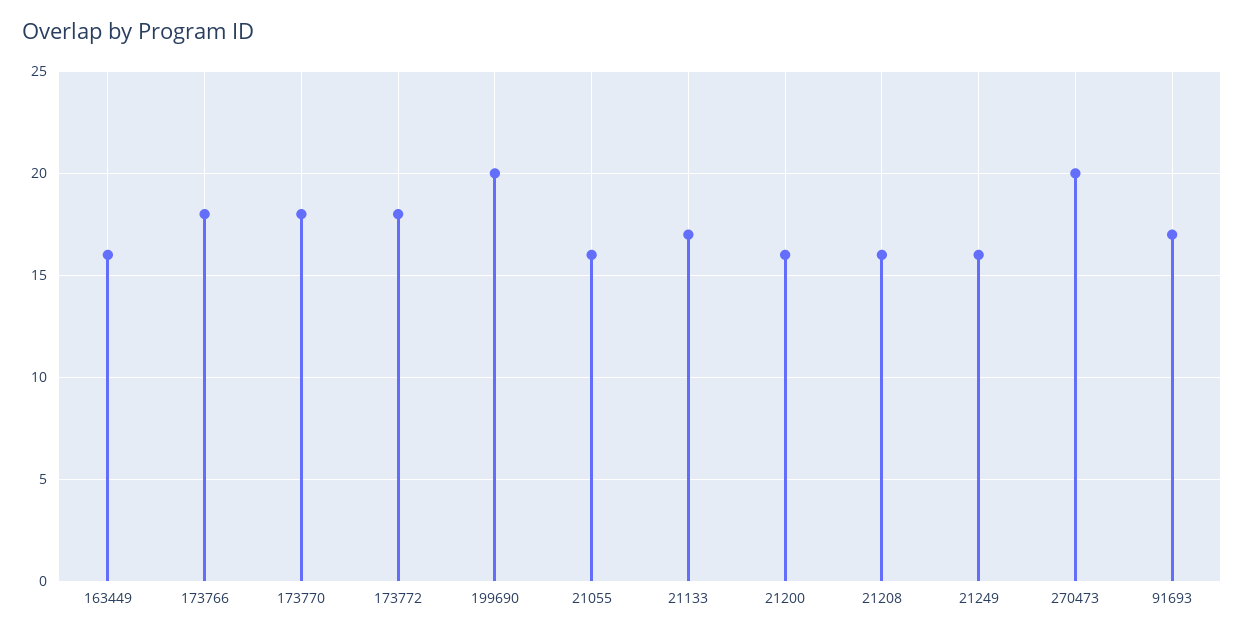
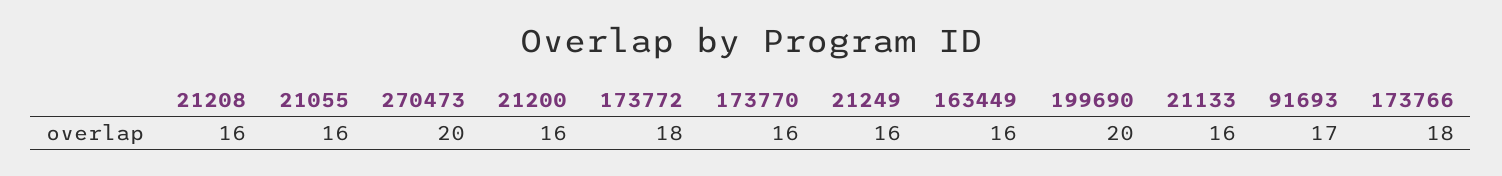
  {
    "163449": 16,
    "173766": 18,
-   "173770": 18,
+   "173770": 16,
    "173772": 18,
    "199690": 20,
    "21055": 16,
-   "21133": 17,
+   "21133": 16,
    "21200": 16,
    "21208": 16,
    "21249": 16,
    "270473": 20,
    "91693": 17
  }

